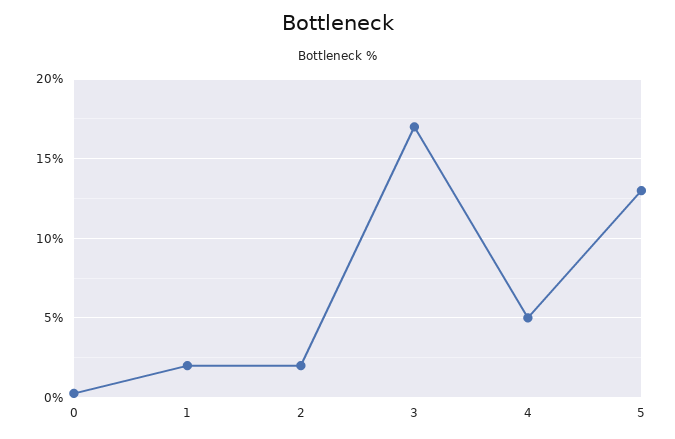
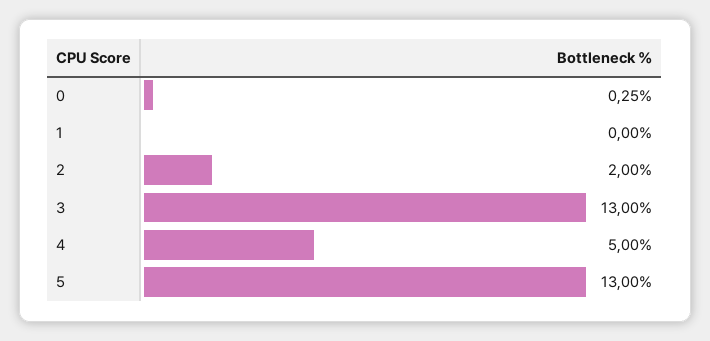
  {
    "0": 0.25,
-   "1": 2,
+   "1": 0,
    "2": 2,
-   "3": 17,
+   "3": 13,
    "4": 5,
    "5": 13
  }

